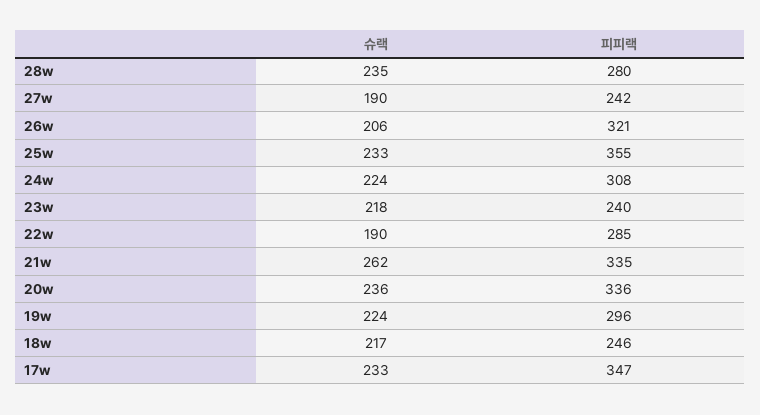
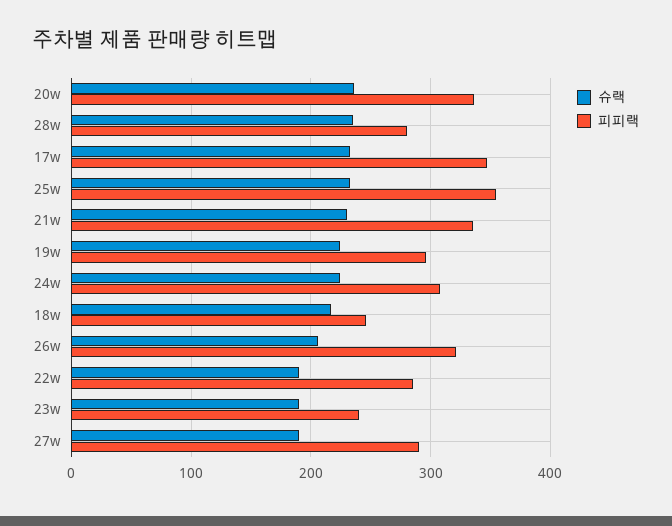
  {
    "슈랙": {
      "28w": 235,
      "27w": 190,
      "26w": 206,
      "25w": 233,
      "24w": 224,
-     "23w": 218,
+     "23w": 190,
      "22w": 190,
-     "21w": 262,
+     "21w": 230,
      "20w": 236,
      "19w": 224,
      "18w": 217,
      "17w": 233
    },
    "피피랙": {
      "28w": 280,
-     "27w": 242,
+     "27w": 290,
      "26w": 321,
      "25w": 355,
      "24w": 308,
      "23w": 240,
      "22w": 285,
      "21w": 335,
      "20w": 336,
      "19w": 296,
      "18w": 246,
      "17w": 347
    }
  }

